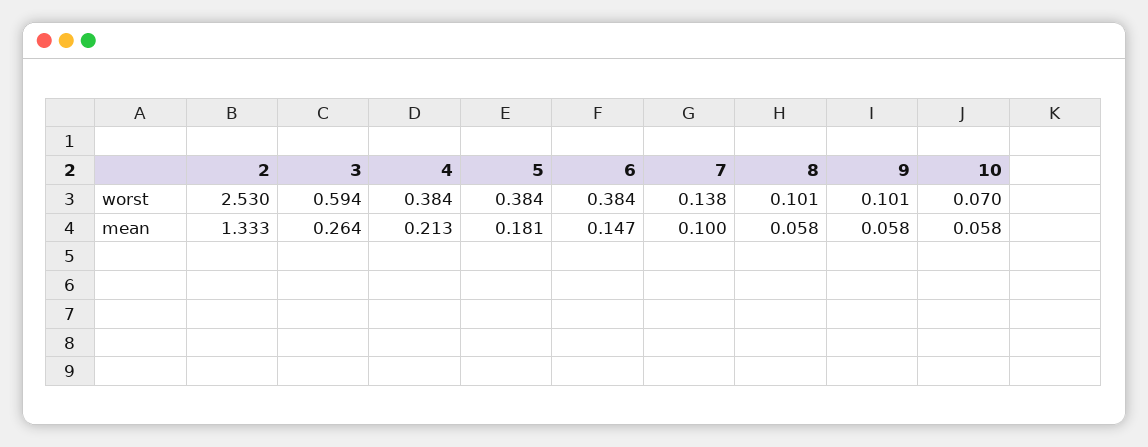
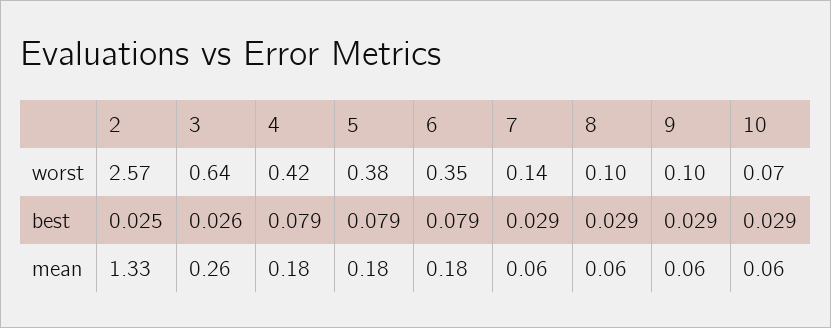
  {
    "2": {
-     "worst": 2.53,
+     "worst": 2.57,
-     "mean": 1.333
+     "mean": 1.333,
+     "best": 0.025
    },
    "3": {
-     "worst": 0.594,
+     "worst": 0.64,
-     "mean": 0.264
+     "mean": 0.264,
+     "best": 0.026
    },
    "4": {
-     "worst": 0.384,
+     "worst": 0.42,
-     "mean": 0.213
+     "mean": 0.18,
+     "best": 0.079
    },
    "5": {
      "worst": 0.384,
-     "mean": 0.181
+     "mean": 0.181,
+     "best": 0.079
    },
    "6": {
-     "worst": 0.384,
+     "worst": 0.35,
-     "mean": 0.147
+     "mean": 0.18,
+     "best": 0.079
    },
    "7": {
      "worst": 0.138,
-     "mean": 0.1
+     "mean": 0.06,
+     "best": 0.029
    },
    "8": {
      "worst": 0.101,
-     "mean": 0.058
+     "mean": 0.058,
+     "best": 0.029
    },
    "9": {
      "worst": 0.101,
-     "mean": 0.058
+     "mean": 0.058,
+     "best": 0.029
    },
    "10": {
      "worst": 0.07,
-     "mean": 0.058
+     "mean": 0.058,
+     "best": 0.029
    }
  }

